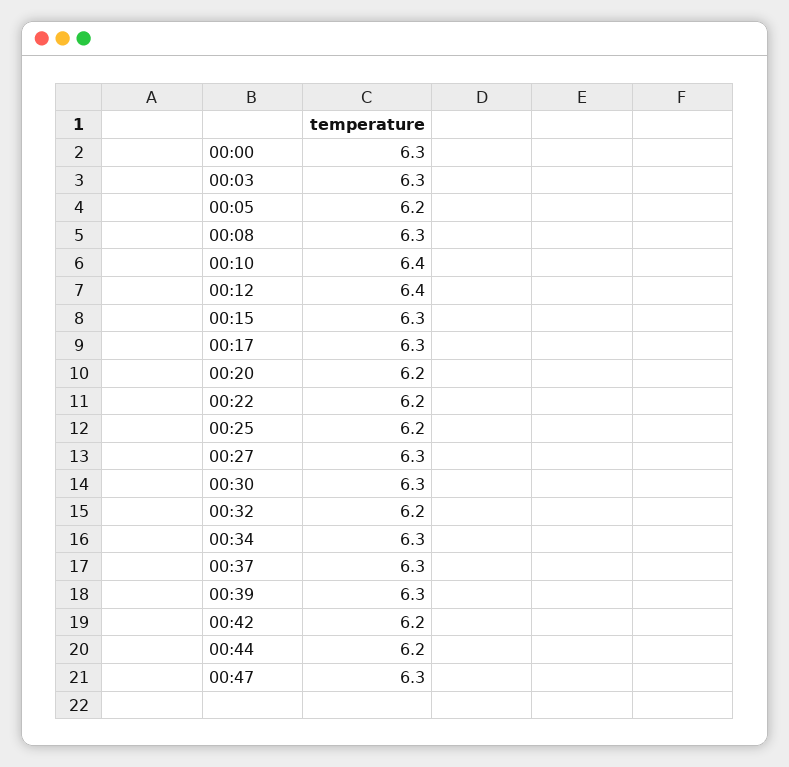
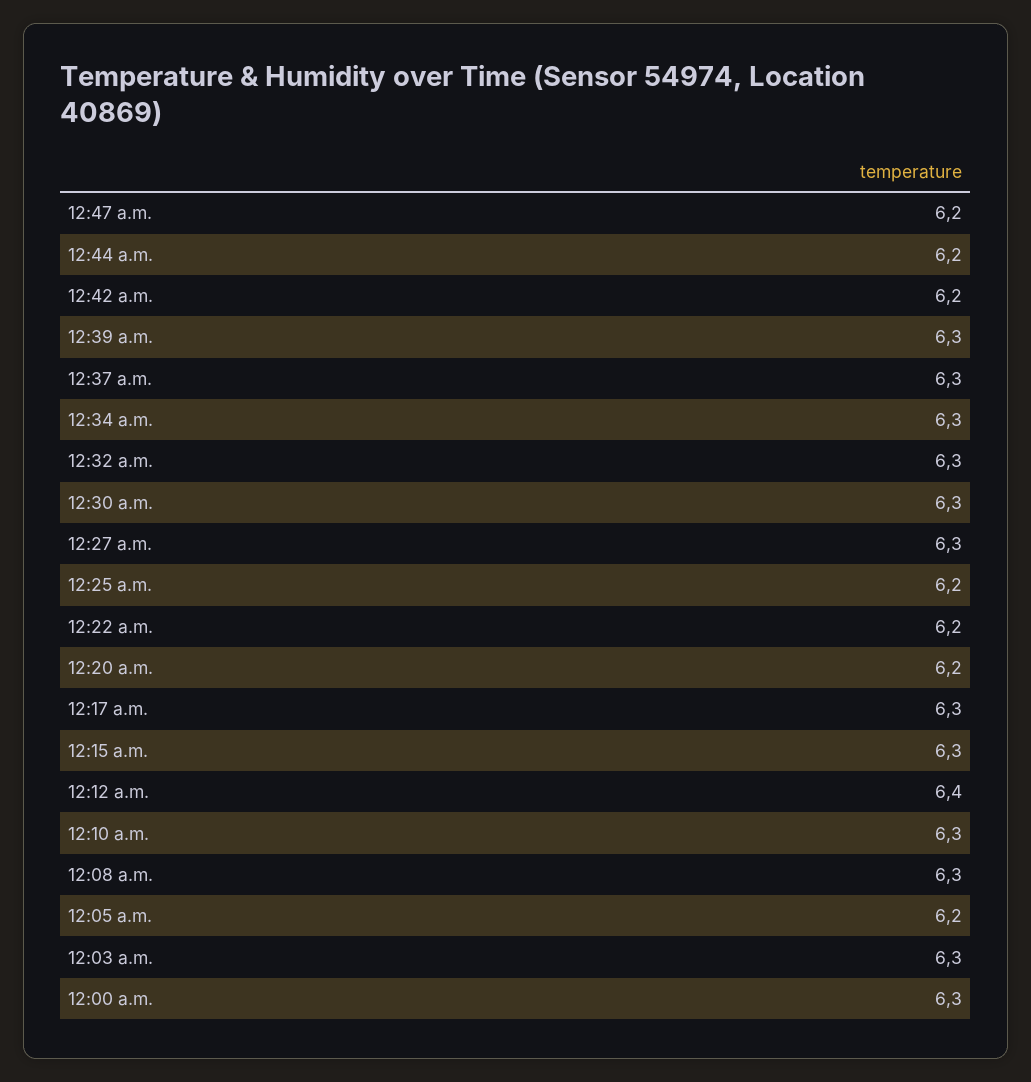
  {
    "00:00": 6.3,
    "00:03": 6.3,
    "00:05": 6.2,
    "00:08": 6.3,
-   "00:10": 6.4,
+   "00:10": 6.3,
    "00:12": 6.4,
    "00:15": 6.3,
    "00:17": 6.3,
    "00:20": 6.2,
    "00:22": 6.2,
    "00:25": 6.2,
    "00:27": 6.3,
    "00:30": 6.3,
-   "00:32": 6.2,
+   "00:32": 6.3,
    "00:34": 6.3,
    "00:37": 6.3,
    "00:39": 6.3,
    "00:42": 6.2,
    "00:44": 6.2,
-   "00:47": 6.3
+   "00:47": 6.2
  }

